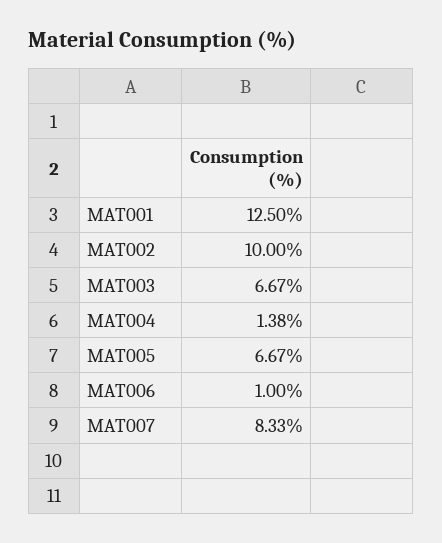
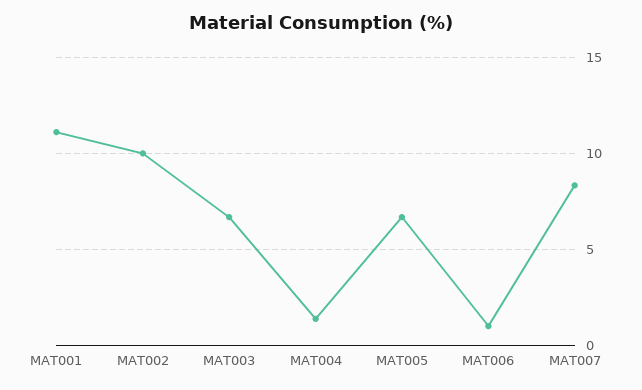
  {
-   "MAT001": 12.5,
+   "MAT001": 11,
    "MAT002": 10,
    "MAT003": 6.67,
    "MAT004": 1.38,
    "MAT005": 6.67,
    "MAT006": 1,
    "MAT007": 8.33
  }

